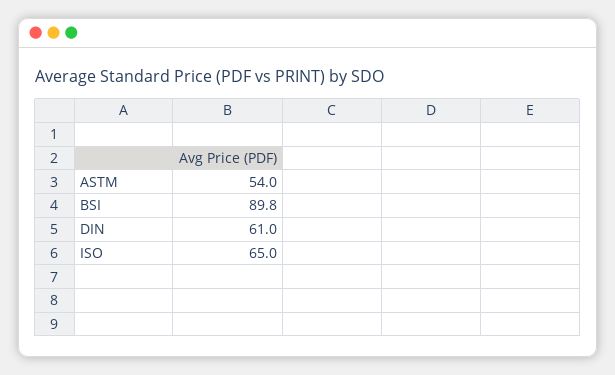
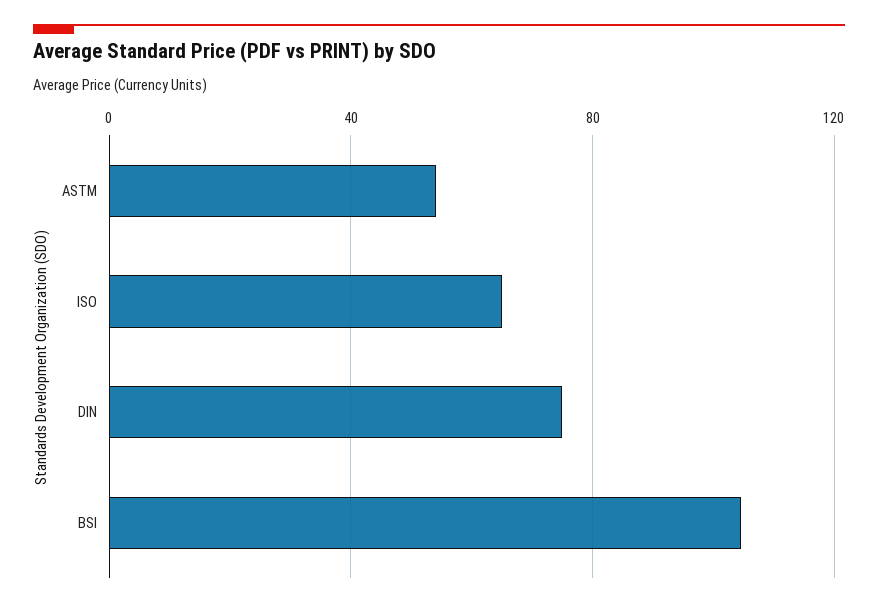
  {
    "ASTM": 54,
-   "BSI": 89.8,
+   "BSI": 105,
-   "DIN": 61,
+   "DIN": 75,
    "ISO": 65
  }

